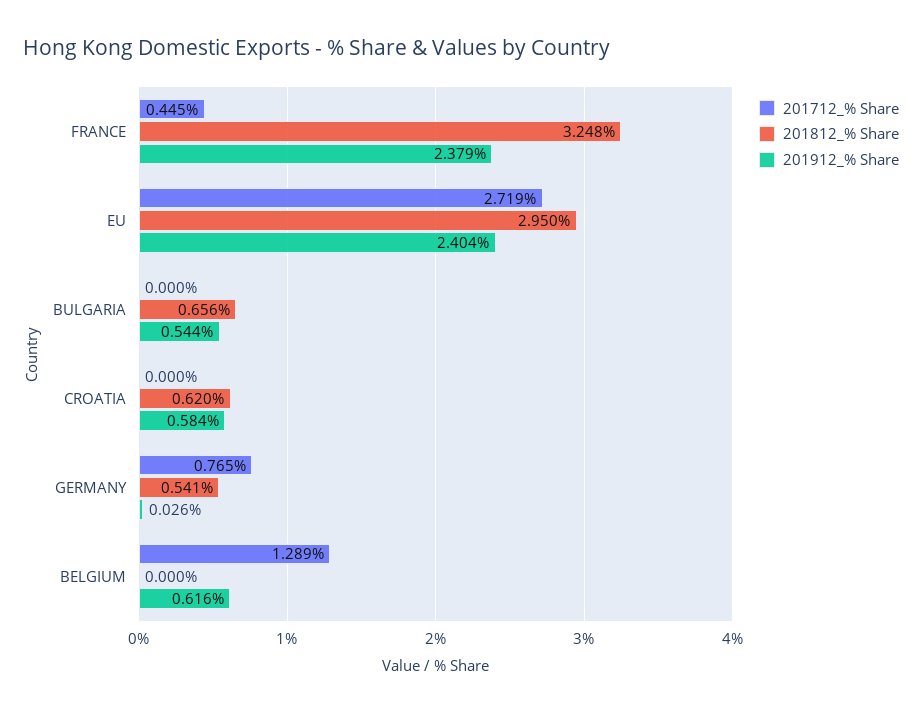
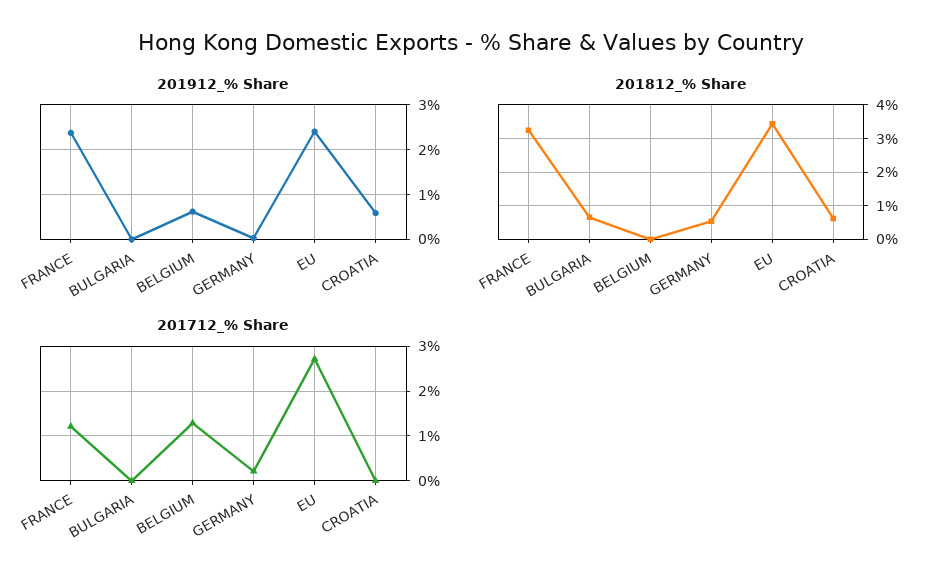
  {
    "201712_% Share": {
-     "FRANCE": 0.445,
+     "FRANCE": 1.2,
      "EU": 2.719,
      "BULGARIA": 0,
      "CROATIA": 0,
-     "GERMANY": 0.765,
+     "GERMANY": 0.2,
      "BELGIUM": 1.289
    },
    "201812_% Share": {
      "FRANCE": 3.248,
-     "EU": 2.95,
+     "EU": 3.4,
      "BULGARIA": 0.656,
      "CROATIA": 0.62,
      "GERMANY": 0.541,
      "BELGIUM": 0
    },
    "201912_% Share": {
      "FRANCE": 2.379,
      "EU": 2.404,
-     "BULGARIA": 0.544,
+     "BULGARIA": 0,
      "CROATIA": 0.584,
      "GERMANY": 0.026,
      "BELGIUM": 0.616
    }
  }

